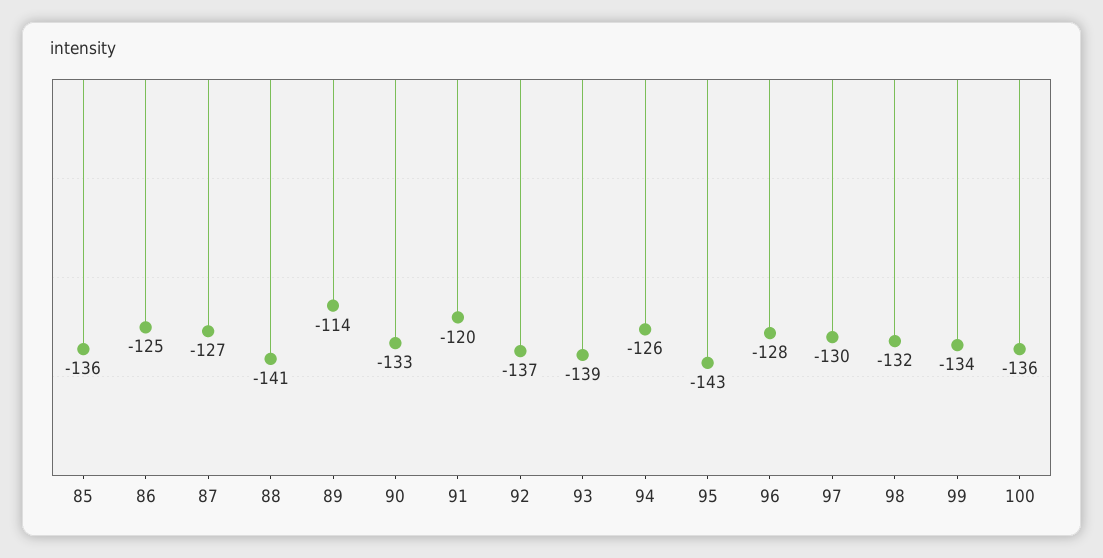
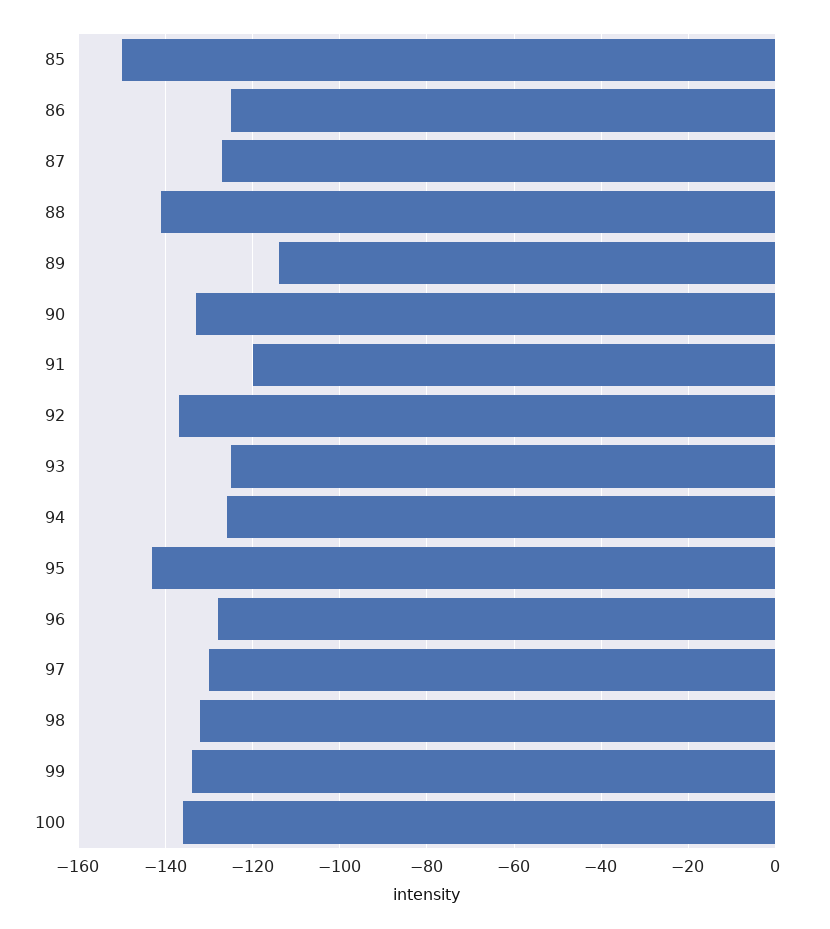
  {
-   "85": -136,
+   "85": -150,
    "86": -125,
    "87": -127,
    "88": -141,
    "89": -114,
    "90": -133,
    "91": -120,
    "92": -137,
-   "93": -139,
+   "93": -125,
    "94": -126,
    "95": -143,
    "96": -128,
    "97": -130,
    "98": -132,
    "99": -134,
    "100": -136
  }

